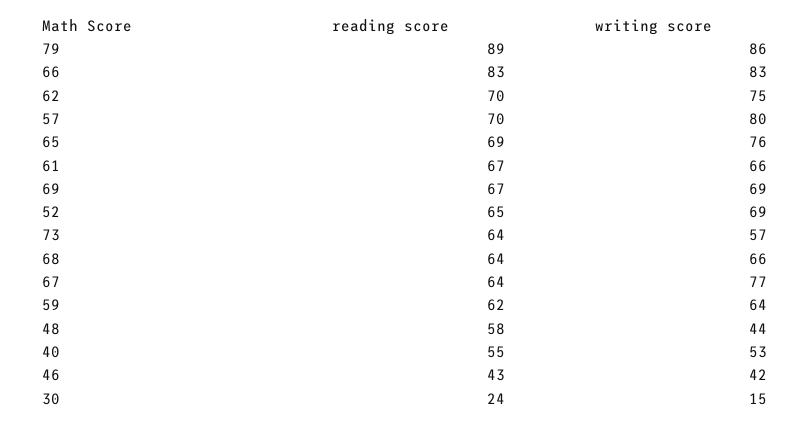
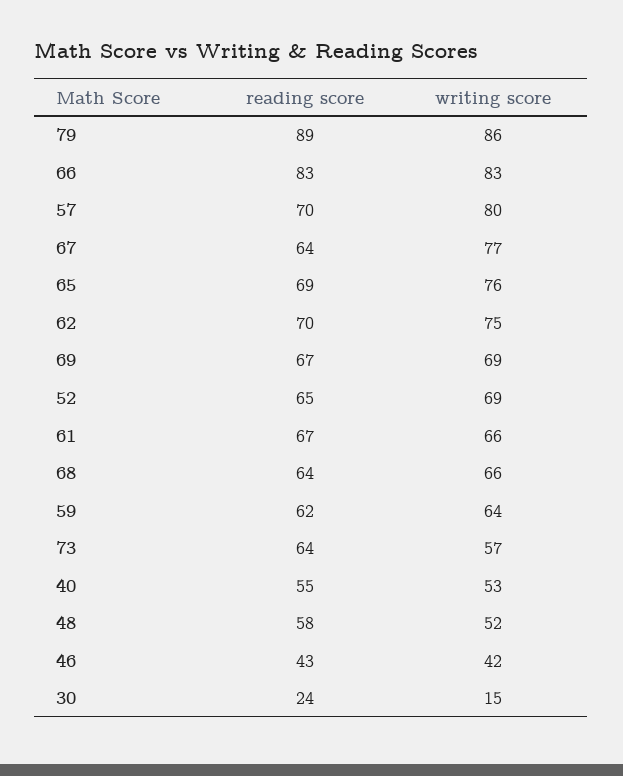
  {
    "reading score": {
      "79": 89,
      "66": 83,
      "62": 70,
      "57": 70,
      "65": 69,
      "61": 67,
      "69": 67,
      "52": 65,
      "73": 64,
      "68": 64,
      "67": 64,
      "59": 62,
      "48": 58,
      "40": 55,
      "46": 43,
      "30": 24
    },
    "writing score": {
      "79": 86,
      "66": 83,
      "62": 75,
      "57": 80,
      "65": 76,
      "61": 66,
      "69": 69,
      "52": 69,
      "73": 57,
      "68": 66,
      "67": 77,
      "59": 64,
-     "48": 44,
+     "48": 52,
      "40": 53,
      "46": 42,
      "30": 15
    }
  }

